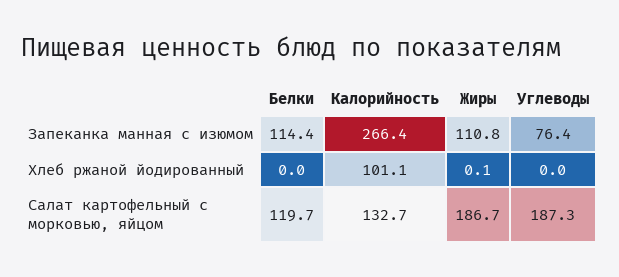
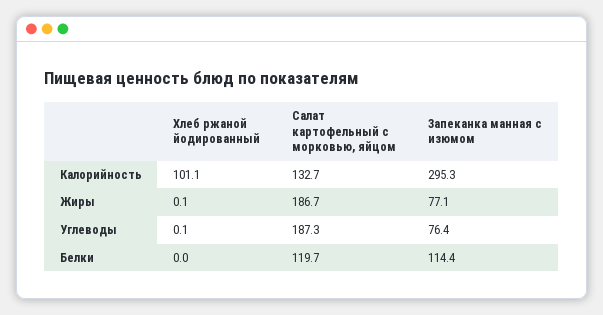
  {
    "Белки": {
      "Запеканка манная с изюмом": 114.4,
      "Хлеб ржаной йодированный": 0,
      "Салат картофельный с морковью, яйцом": 119.7
    },
    "Калорийность": {
-     "Запеканка манная с изюмом": 266.4,
+     "Запеканка манная с изюмом": 295.3,
      "Хлеб ржаной йодированный": 101.1,
      "Салат картофельный с морковью, яйцом": 132.7
    },
    "Жиры": {
-     "Запеканка манная с изюмом": 110.8,
+     "Запеканка манная с изюмом": 77.1,
      "Хлеб ржаной йодированный": 0.1,
      "Салат картофельный с морковью, яйцом": 186.7
    },
    "Углеводы": {
      "Запеканка манная с изюмом": 76.4,
-     "Хлеб ржаной йодированный": 0,
+     "Хлеб ржаной йодированный": 0.1,
      "Салат картофельный с морковью, яйцом": 187.3
    }
  }

